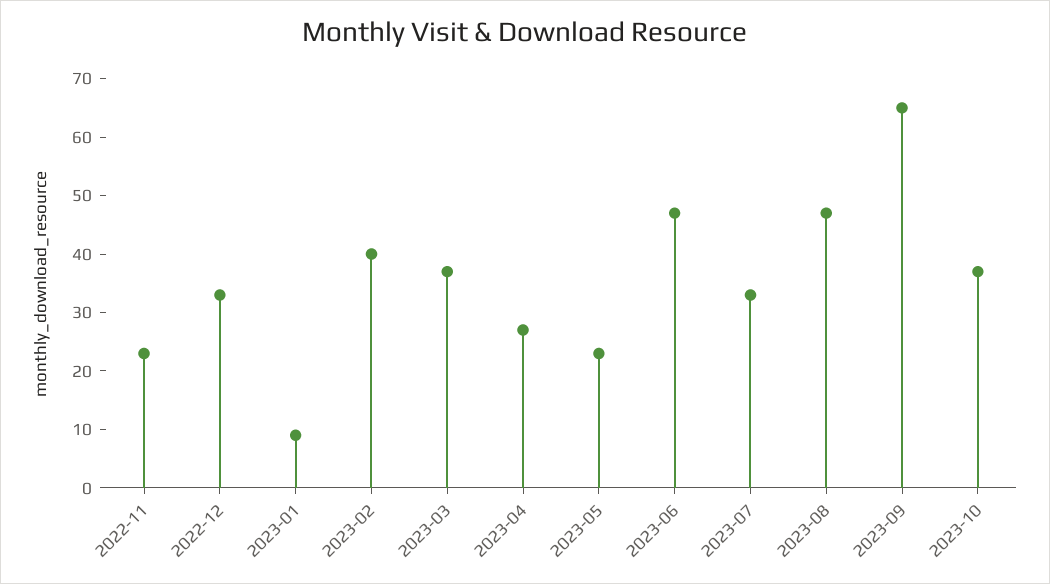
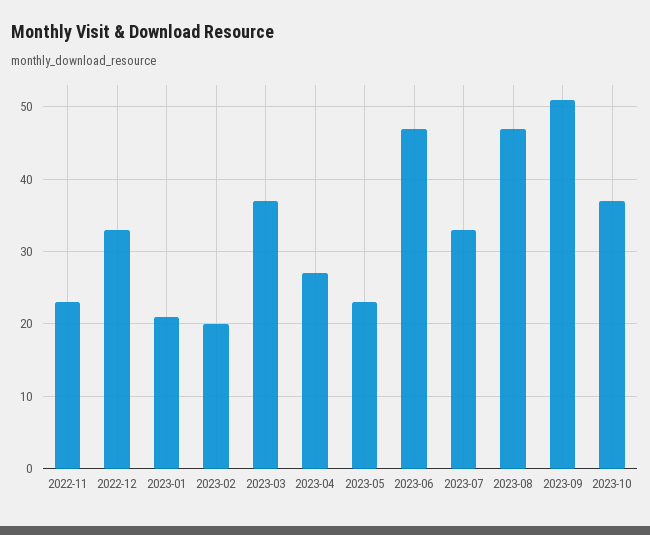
  {
    "2022-11": 23,
    "2022-12": 33,
-   "2023-01": 10,
+   "2023-01": 21,
-   "2023-02": 40,
+   "2023-02": 20,
    "2023-03": 37,
    "2023-04": 27,
    "2023-05": 23,
    "2023-06": 47,
    "2023-07": 33,
    "2023-08": 47,
-   "2023-09": 65,
+   "2023-09": 51,
    "2023-10": 37
  }

